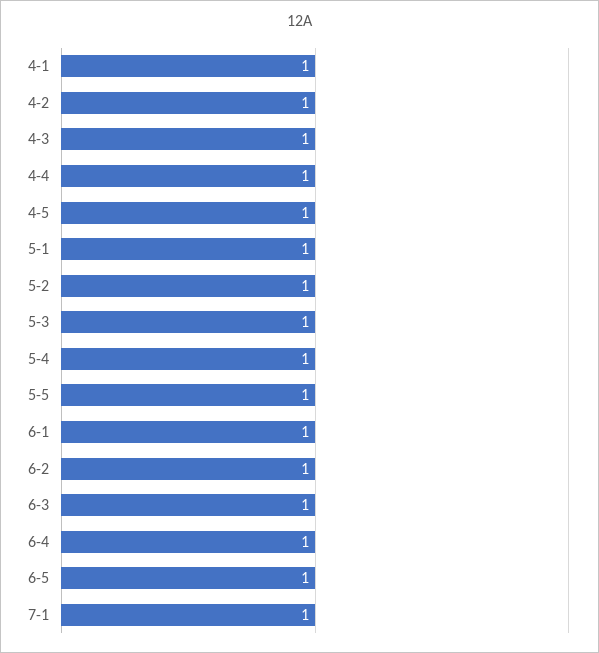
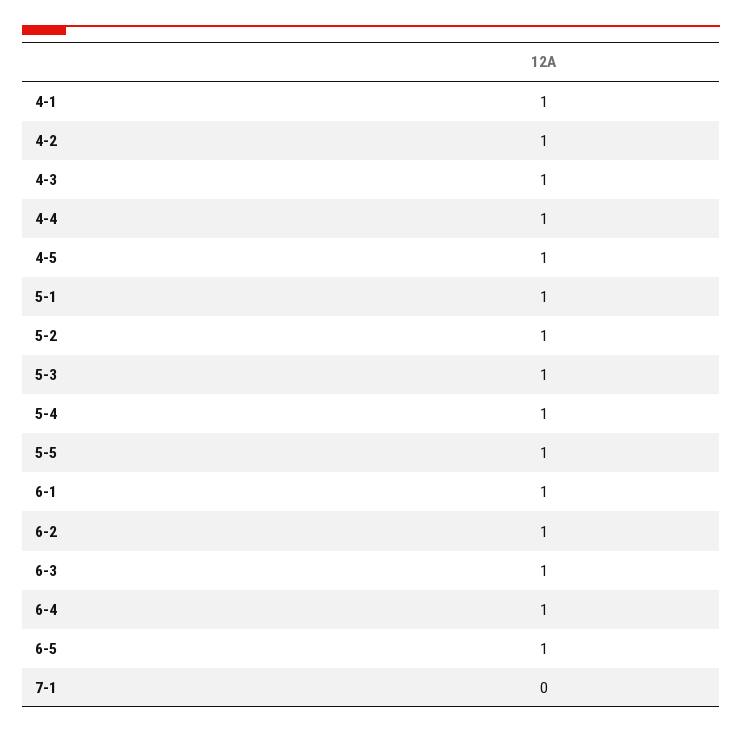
  {
    "4-1": 1,
    "4-2": 1,
    "4-3": 1,
    "4-4": 1,
    "4-5": 1,
    "5-1": 1,
    "5-2": 1,
    "5-3": 1,
    "5-4": 1,
    "5-5": 1,
    "6-1": 1,
    "6-2": 1,
    "6-3": 1,
    "6-4": 1,
    "6-5": 1,
-   "7-1": 1
+   "7-1": 0
  }

